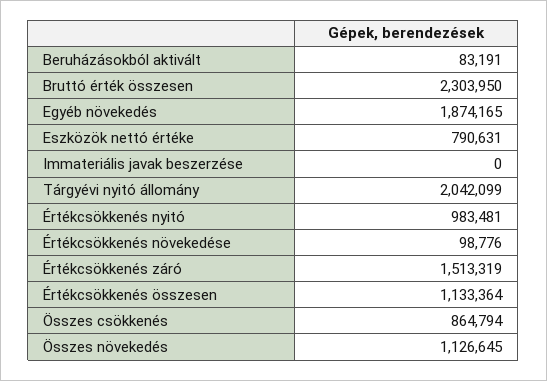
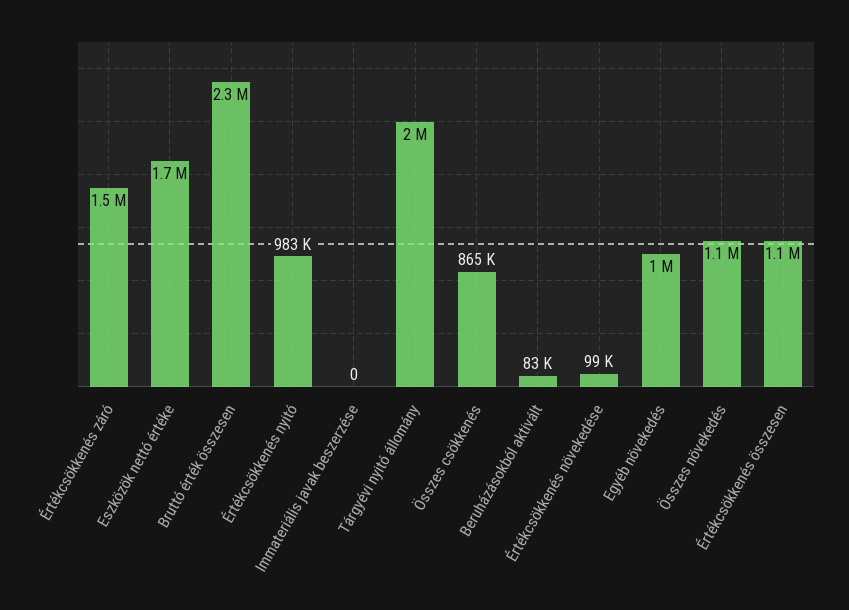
  {
    "Beruházásokból aktivált": 83191,
    "Bruttó érték összesen": 2303950,
-   "Egyéb növekedés": 1874165,
+   "Egyéb növekedés": 1000000,
-   "Eszközök nettó értéke": 790631,
+   "Eszközök nettó értéke": 1700000,
    "Immateriális javak beszerzése": 0,
    "Tárgyévi nyitó állomány": 2042099,
    "Értékcsökkenés nyitó": 983481,
    "Értékcsökkenés növekedése": 98776,
    "Értékcsökkenés záró": 1513319,
    "Értékcsökkenés összesen": 1133364,
    "Összes csökkenés": 864794,
    "Összes növekedés": 1126645
  }

